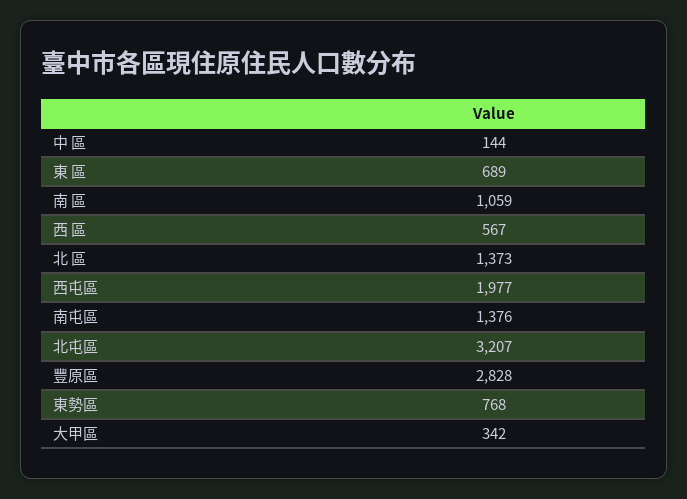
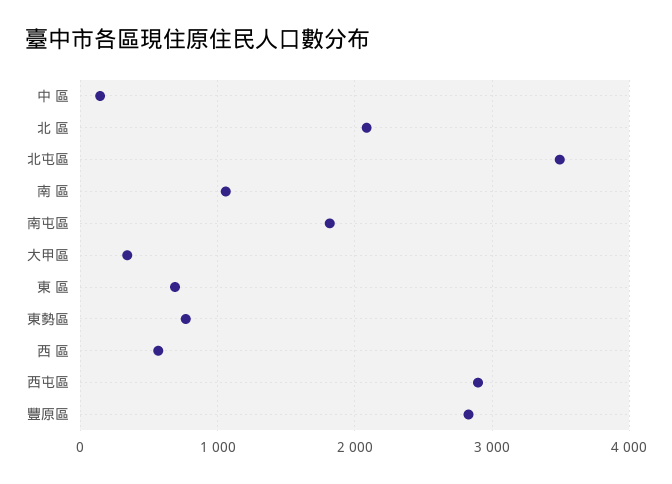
  {
    "中 區": 144,
    "東 區": 689,
    "南 區": 1059,
    "西 區": 567,
-   "北 區": 1373,
+   "北 區": 2100,
-   "西屯區": 1977,
+   "西屯區": 2900,
-   "南屯區": 1376,
+   "南屯區": 1800,
-   "北屯區": 3207,
+   "北屯區": 3500,
    "豐原區": 2828,
    "東勢區": 768,
    "大甲區": 342
  }

